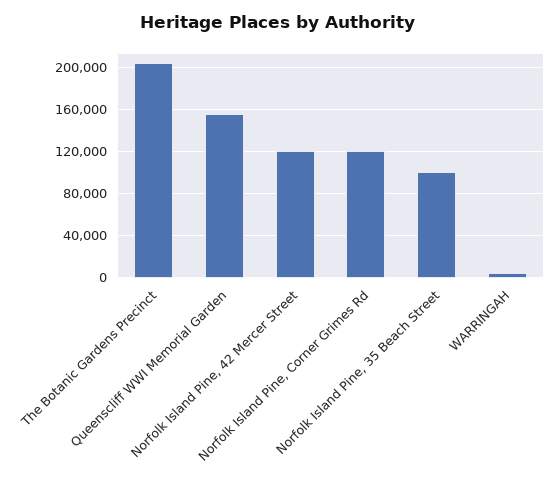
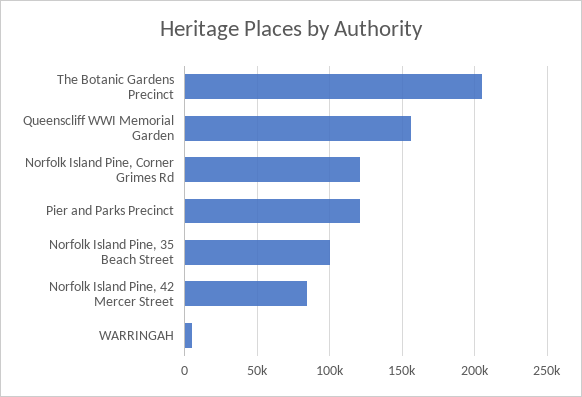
  {
    "The Botanic Gardens Precinct": 205000,
    "Queenscliff WWI Memorial Garden": 155000,
-   "Norfolk Island Pine, 42 Mercer Street": 120000,
+   "Norfolk Island Pine, 42 Mercer Street": 85000,
    "Norfolk Island Pine, Corner Grimes Rd": 120000,
    "Norfolk Island Pine, 35 Beach Street": 100000,
-   "WARRINGAH": 5000
+   "WARRINGAH": 5000,
+   "Pier and Parks Precinct": 120000
  }

